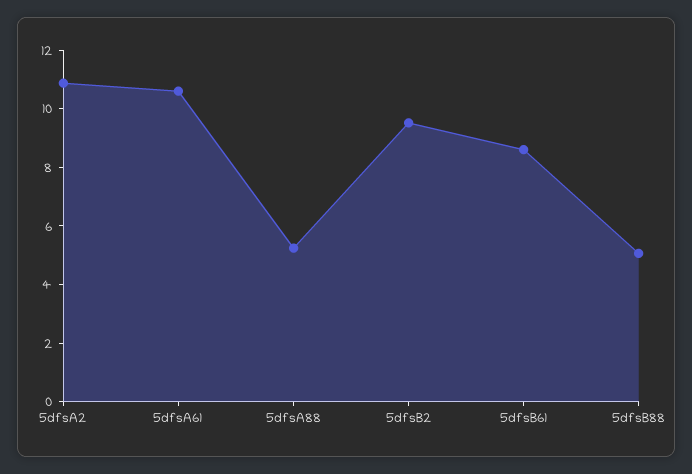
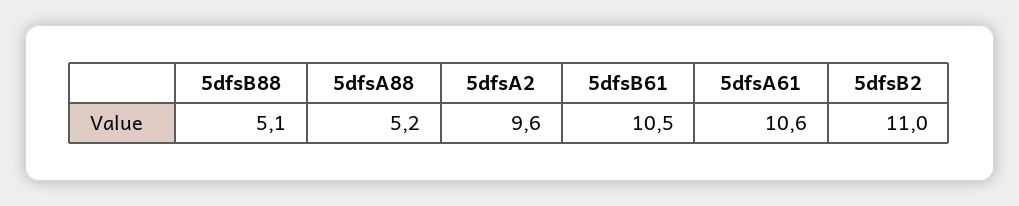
  {
-   "5dfsA2": 11,
+   "5dfsA2": 9.6,
    "5dfsA61": 10.6,
    "5dfsA88": 5.2,
-   "5dfsB2": 9.5,
+   "5dfsB2": 11,
-   "5dfsB61": 8.5,
+   "5dfsB61": 10.5,
    "5dfsB88": 5.1
  }

